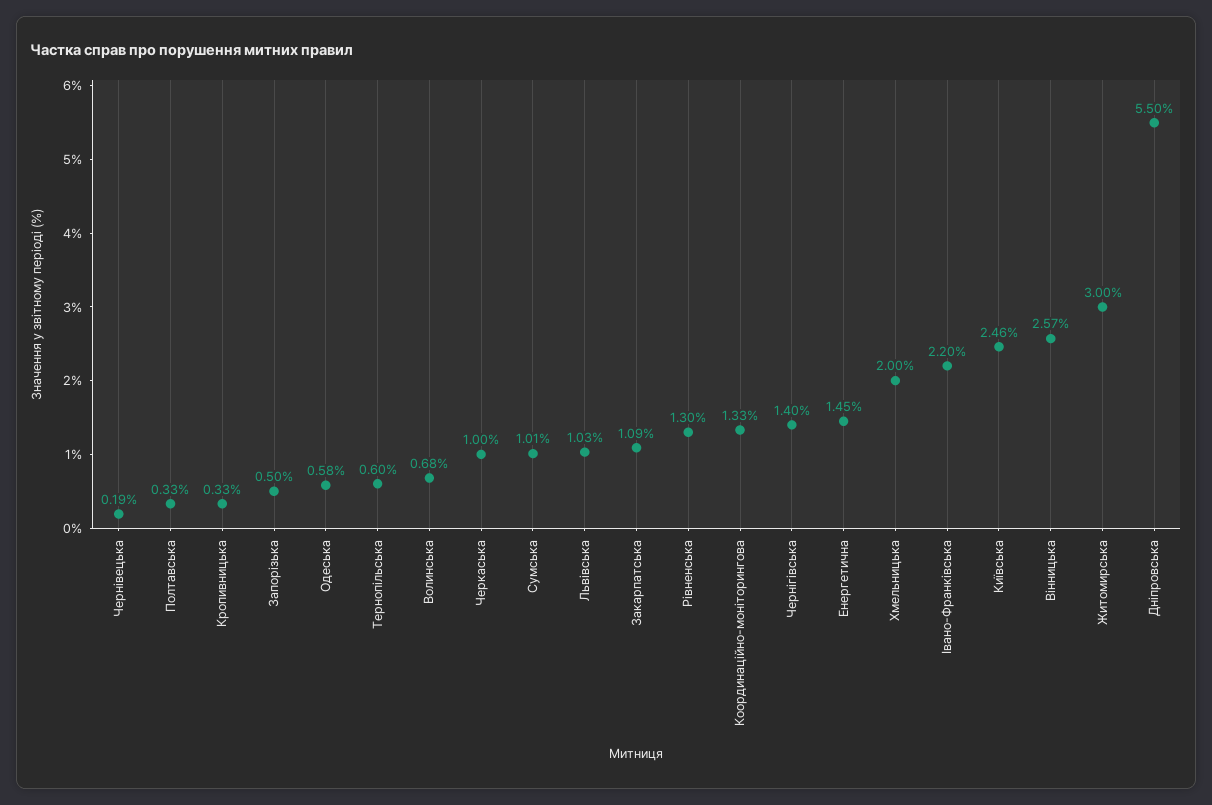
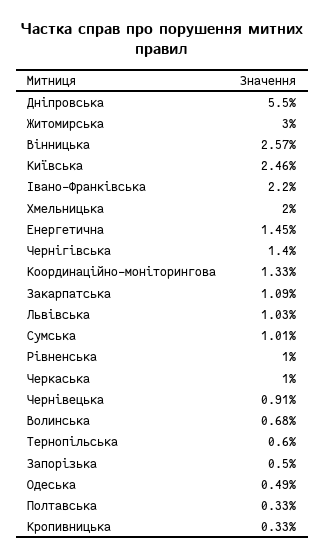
  {
-   "Чернівецька": 0.19,
+   "Чернівецька": 0.91,
    "Полтавська": 0.33,
    "Кропивницька": 0.33,
    "Запорізька": 0.5,
-   "Одеська": 0.58,
+   "Одеська": 0.49,
    "Тернопільська": 0.6,
    "Волинська": 0.68,
    "Черкаська": 1,
    "Сумська": 1.01,
    "Львівська": 1.03,
    "Закарпатська": 1.09,
-   "Рівненська": 1.3,
+   "Рівненська": 1,
    "Координаційно-моніторингова": 1.33,
    "Чернігівська": 1.4,
    "Енергетична": 1.45,
    "Хмельницька": 2,
    "Івано-Франківська": 2.2,
    "Київська": 2.46,
    "Вінницька": 2.57,
    "Житомирська": 3,
    "Дніпровська": 5.5
  }

